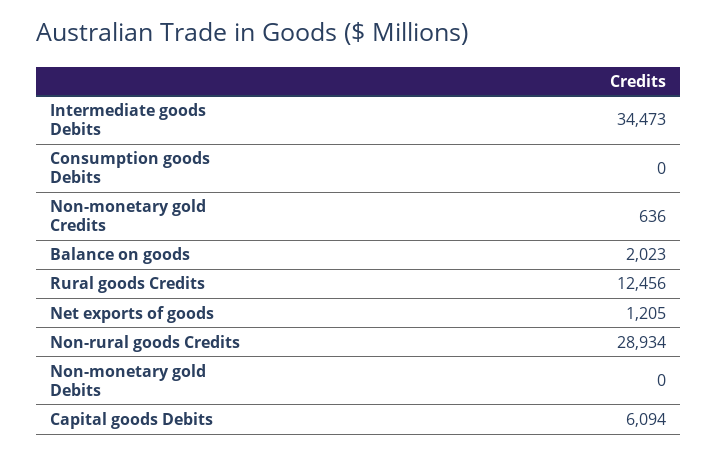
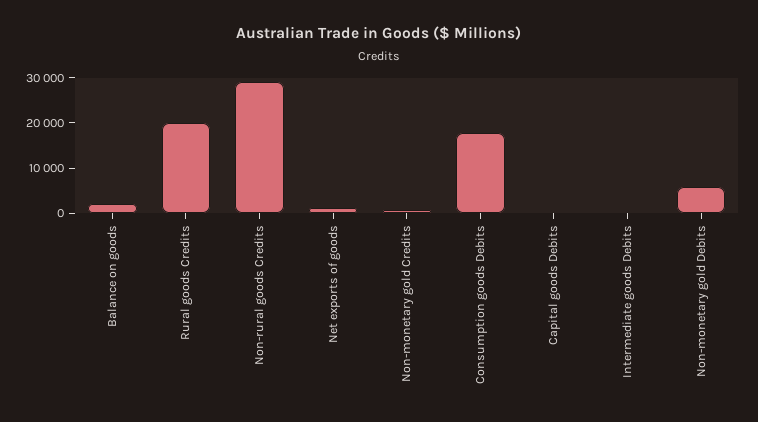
  {
-   "Intermediate goods Debits": 34473,
+   "Intermediate goods Debits": 0,
-   "Consumption goods Debits": 0,
+   "Consumption goods Debits": 18000,
    "Non-monetary gold Credits": 636,
    "Balance on goods": 2023,
-   "Rural goods Credits": 12456,
+   "Rural goods Credits": 20000,
    "Net exports of goods": 1205,
    "Non-rural goods Credits": 28934,
-   "Non-monetary gold Debits": 0,
+   "Non-monetary gold Debits": 6000,
-   "Capital goods Debits": 6094
+   "Capital goods Debits": 0
  }

